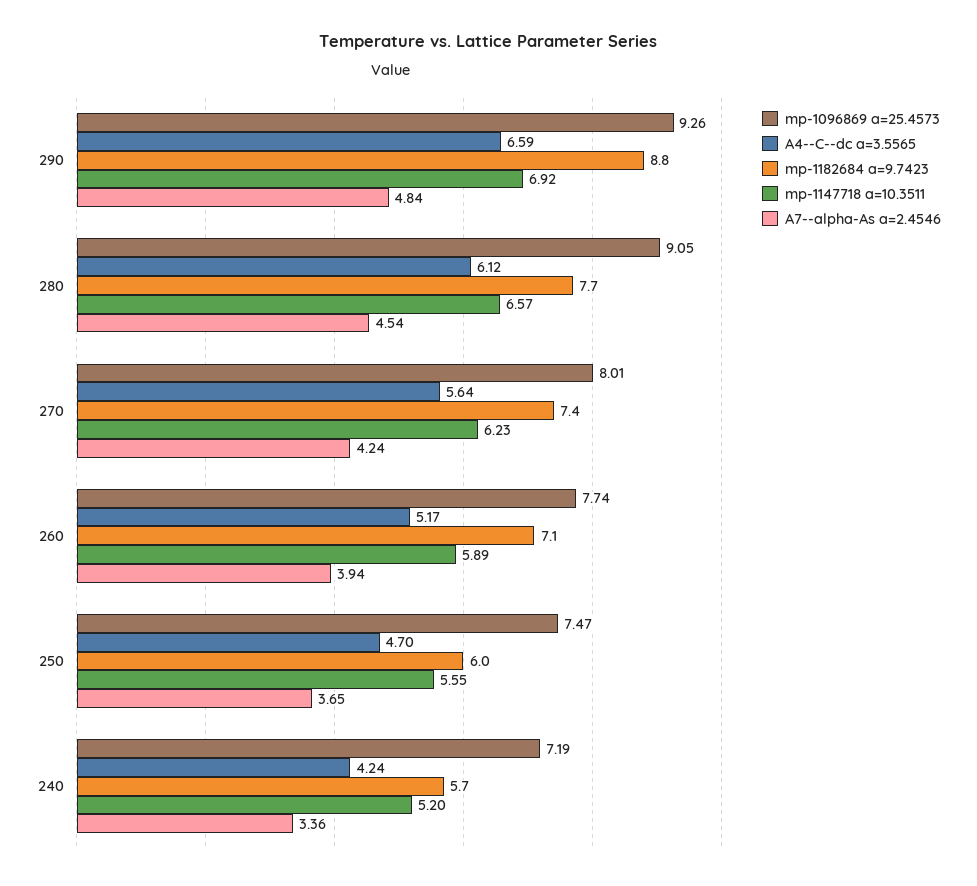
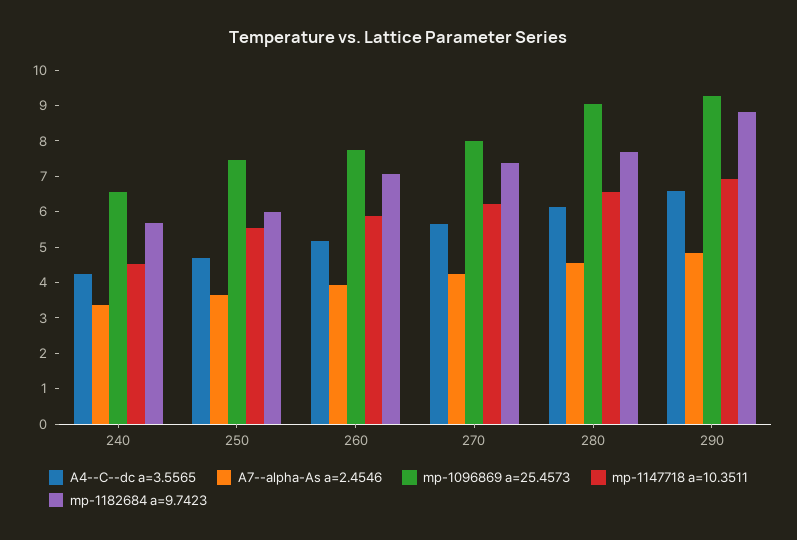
  {
    "mp-1096869 a=25.4573": {
      "290": 9.26,
      "280": 9.05,
      "270": 8.01,
      "260": 7.74,
      "250": 7.47,
-     "240": 7.19
+     "240": 6.5
    },
    "A4--C--dc a=3.5565": {
      "290": 6.59,
      "280": 6.12,
      "270": 5.64,
      "260": 5.17,
      "250": 4.7,
      "240": 4.24
    },
    "mp-1182684 a=9.7423": {
      "290": 8.8,
      "280": 7.7,
      "270": 7.4,
      "260": 7.1,
      "250": 6,
      "240": 5.7
    },
    "mp-1147718 a=10.3511": {
      "290": 6.92,
      "280": 6.57,
      "270": 6.23,
      "260": 5.89,
      "250": 5.55,
-     "240": 5.2
+     "240": 4.5
    },
    "A7--alpha-As a=2.4546": {
      "290": 4.84,
      "280": 4.54,
      "270": 4.24,
      "260": 3.94,
      "250": 3.65,
      "240": 3.36
    }
  }

